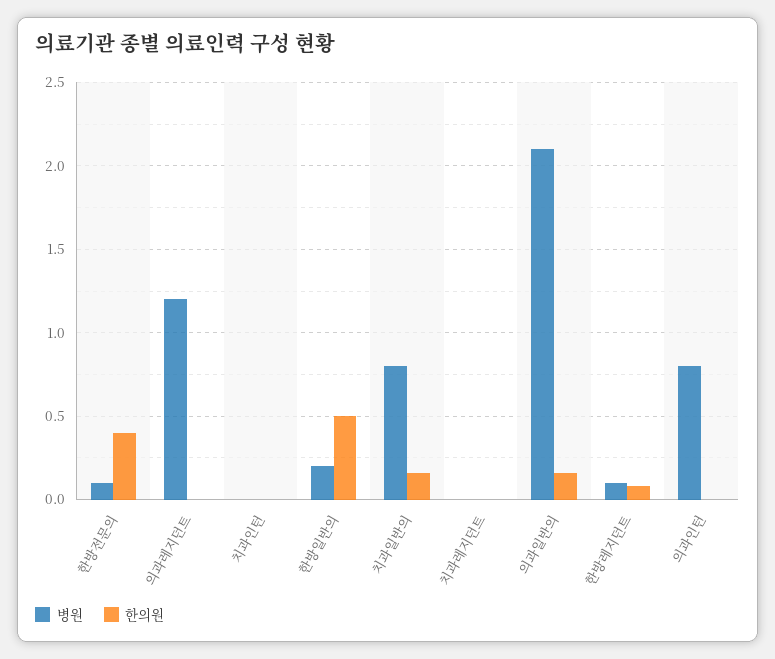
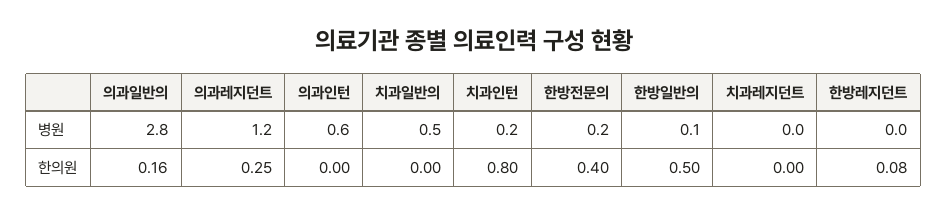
  {
    "병원": {
-     "한방전문의": 0.1,
+     "한방전문의": 0.2,
      "의과레지던트": 1.2,
-     "치과인턴": 0,
+     "치과인턴": 0.2,
-     "한방일반의": 0.2,
+     "한방일반의": 0.1,
-     "치과일반의": 0.8,
+     "치과일반의": 0.5,
      "치과레지던트": 0,
-     "의과일반의": 2.1,
+     "의과일반의": 2.8,
-     "한방레지던트": 0.1,
+     "한방레지던트": 0,
-     "의과인턴": 0.8
+     "의과인턴": 0.6
    },
    "한의원": {
      "한방전문의": 0.4,
-     "의과레지던트": 0,
+     "의과레지던트": 0.25,
-     "치과인턴": 0,
+     "치과인턴": 0.8,
      "한방일반의": 0.5,
-     "치과일반의": 0.15,
+     "치과일반의": 0,
      "치과레지던트": 0,
      "의과일반의": 0.16,
      "한방레지던트": 0.08,
      "의과인턴": 0
    }
  }

